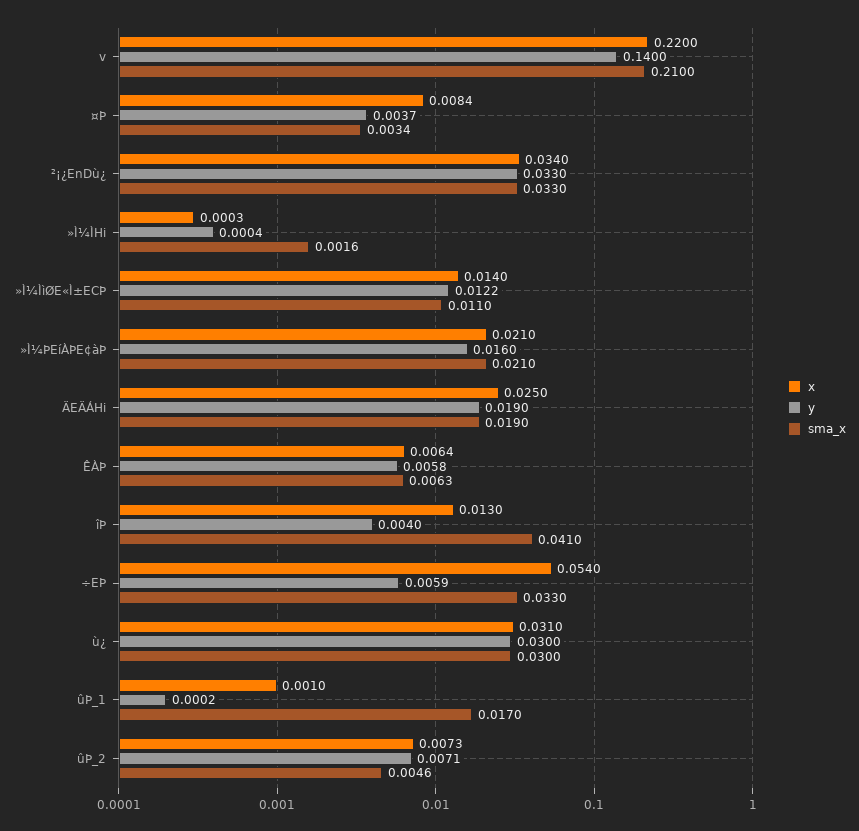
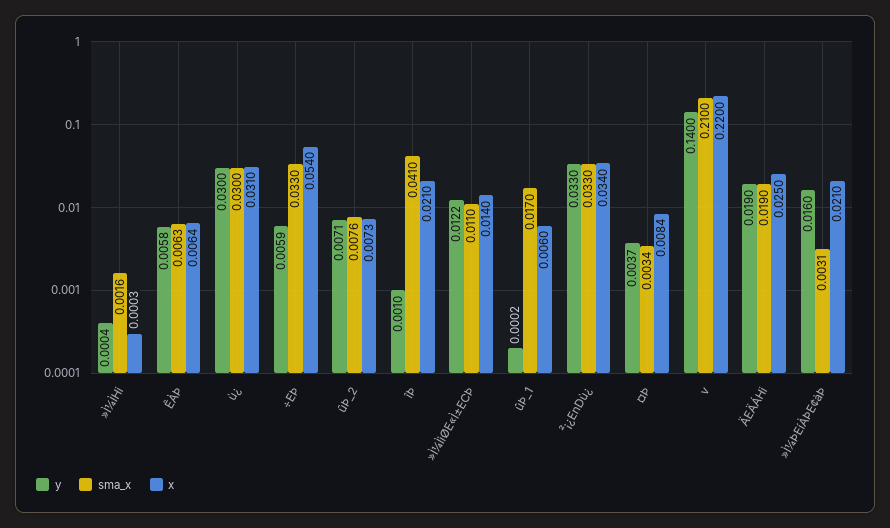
  {
    "x": {
      "v": 0.22,
      "¤Þ": 0.0084,
      "²¡¿EnDù¿": 0.034,
      "»Ì¼ÌHi": 0.0003,
      "»Ì¼ÌìØE«Ì±ECÞ": 0.014,
      "»Ì¼ÞEíÀÞE¢àÞ": 0.021,
      "ÄEÄÁHi": 0.025,
      "ÊÀÞ": 0.0064,
-     "îÞ": 0.013,
+     "îÞ": 0.021,
      "÷EÞ": 0.054,
      "ù¿": 0.031,
-     "ûÞ_1": 0.001,
+     "ûÞ_1": 0.006,
      "ûÞ_2": 0.0073
    },
    "y": {
      "v": 0.14,
      "¤Þ": 0.0037,
      "²¡¿EnDù¿": 0.033,
      "»Ì¼ÌHi": 0.0004,
      "»Ì¼ÌìØE«Ì±ECÞ": 0.0122,
      "»Ì¼ÞEíÀÞE¢àÞ": 0.016,
      "ÄEÄÁHi": 0.019,
      "ÊÀÞ": 0.0058,
-     "îÞ": 0.004,
+     "îÞ": 0.001,
      "÷EÞ": 0.0059,
      "ù¿": 0.03,
      "ûÞ_1": 0.0002,
      "ûÞ_2": 0.0071
    },
    "sma_x": {
      "v": 0.21,
      "¤Þ": 0.0034,
      "²¡¿EnDù¿": 0.033,
      "»Ì¼ÌHi": 0.0016,
      "»Ì¼ÌìØE«Ì±ECÞ": 0.011,
-     "»Ì¼ÞEíÀÞE¢àÞ": 0.021,
+     "»Ì¼ÞEíÀÞE¢àÞ": 0.0031,
      "ÄEÄÁHi": 0.019,
      "ÊÀÞ": 0.0063,
      "îÞ": 0.041,
      "÷EÞ": 0.033,
      "ù¿": 0.03,
      "ûÞ_1": 0.017,
-     "ûÞ_2": 0.0046
+     "ûÞ_2": 0.0076
    }
  }

